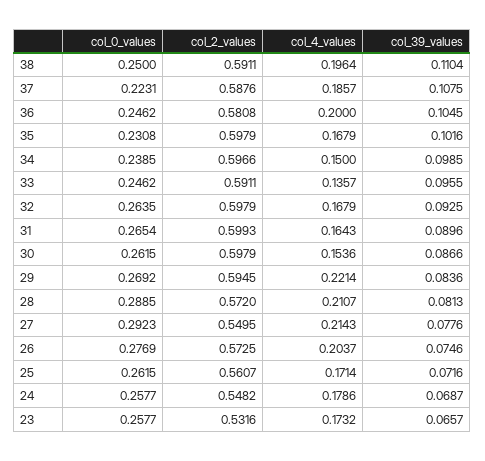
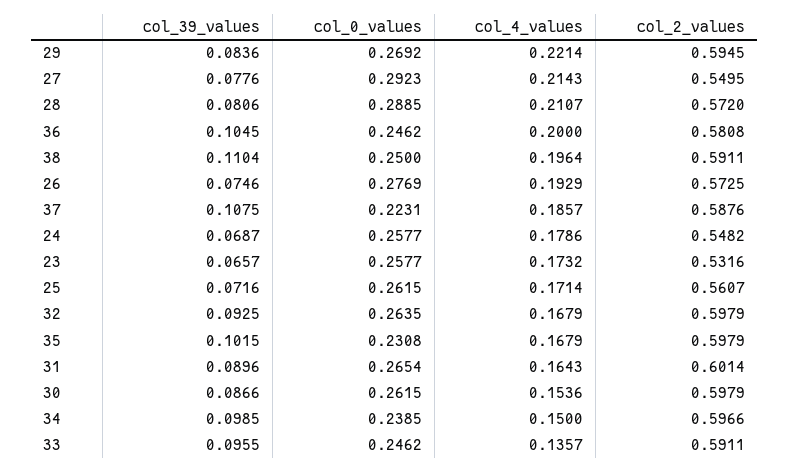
  {
    "col_0_values": {
      "38": 0.25,
      "37": 0.2231,
      "36": 0.2462,
      "35": 0.2308,
      "34": 0.2385,
      "33": 0.2462,
      "32": 0.2635,
      "31": 0.2654,
      "30": 0.2615,
      "29": 0.2692,
      "28": 0.2885,
      "27": 0.2923,
      "26": 0.2769,
      "25": 0.2615,
      "24": 0.2577,
      "23": 0.2577
    },
    "col_2_values": {
      "38": 0.5911,
      "37": 0.5876,
      "36": 0.5808,
      "35": 0.5979,
      "34": 0.5966,
      "33": 0.5911,
      "32": 0.5979,
-     "31": 0.5993,
+     "31": 0.6014,
      "30": 0.5979,
      "29": 0.5945,
      "28": 0.572,
      "27": 0.5495,
      "26": 0.5725,
      "25": 0.5607,
      "24": 0.5482,
      "23": 0.5316
    },
    "col_4_values": {
      "38": 0.1964,
      "37": 0.1857,
      "36": 0.2,
      "35": 0.1679,
      "34": 0.15,
      "33": 0.1357,
      "32": 0.1679,
      "31": 0.1643,
      "30": 0.1536,
      "29": 0.2214,
      "28": 0.2107,
      "27": 0.2143,
-     "26": 0.2037,
+     "26": 0.1929,
      "25": 0.1714,
      "24": 0.1786,
      "23": 0.1732
    },
    "col_39_values": {
      "38": 0.1104,
      "37": 0.1075,
      "36": 0.1045,
-     "35": 0.1016,
+     "35": 0.1015,
      "34": 0.0985,
      "33": 0.0955,
      "32": 0.0925,
      "31": 0.0896,
      "30": 0.0866,
      "29": 0.0836,
-     "28": 0.0813,
+     "28": 0.0806,
      "27": 0.0776,
      "26": 0.0746,
      "25": 0.0716,
      "24": 0.0687,
      "23": 0.0657
    }
  }

